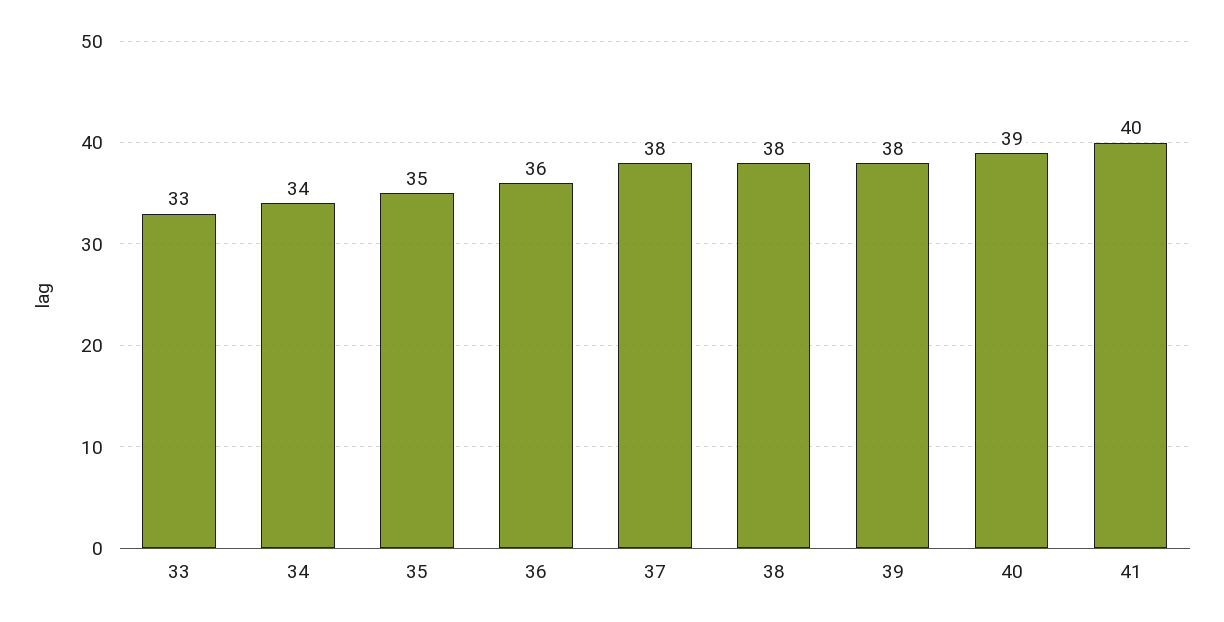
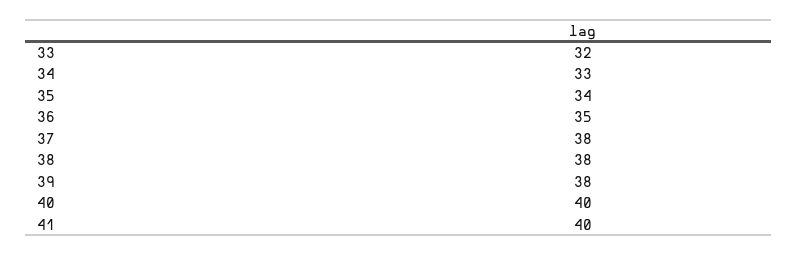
  {
-   "33": 33,
+   "33": 32,
-   "34": 34,
+   "34": 33,
-   "35": 35,
+   "35": 34,
-   "36": 36,
+   "36": 35,
    "37": 38,
    "38": 38,
    "39": 38,
-   "40": 39,
+   "40": 40,
    "41": 40
  }

